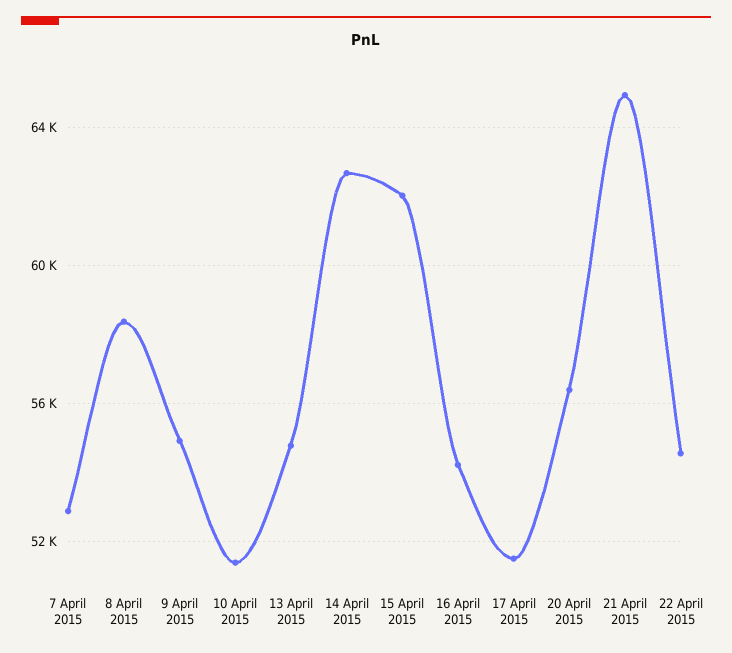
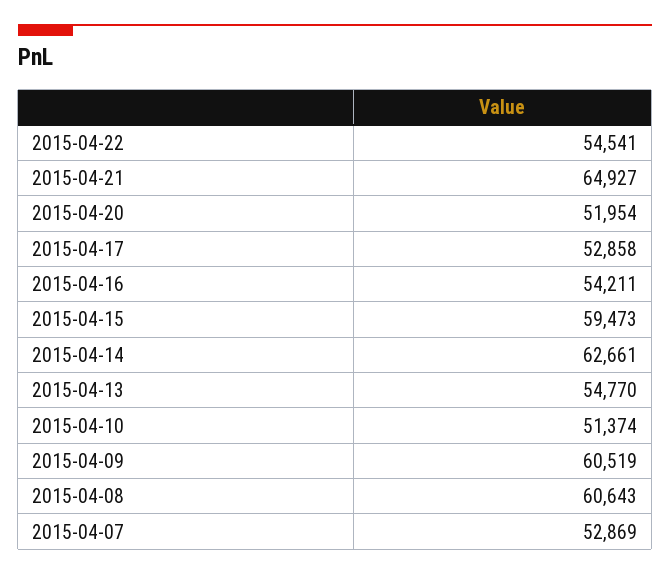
  {
    "7 April 2015": 52869,
-   "8 April 2015": 58500,
+   "8 April 2015": 60643,
-   "9 April 2015": 55000,
+   "9 April 2015": 60519,
    "10 April 2015": 51374,
    "13 April 2015": 54770,
    "14 April 2015": 62661,
-   "15 April 2015": 62000,
+   "15 April 2015": 59473,
    "16 April 2015": 54211,
-   "17 April 2015": 51500,
+   "17 April 2015": 52858,
-   "20 April 2015": 56500,
+   "20 April 2015": 51954,
    "21 April 2015": 64927,
    "22 April 2015": 54541
  }

